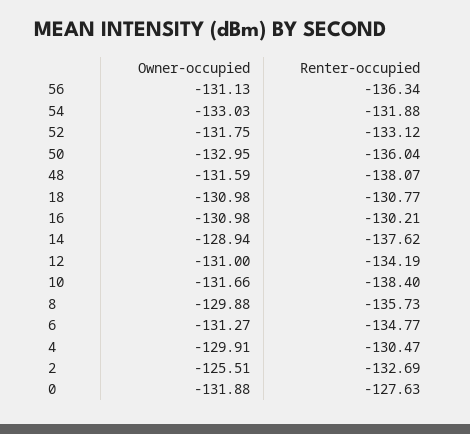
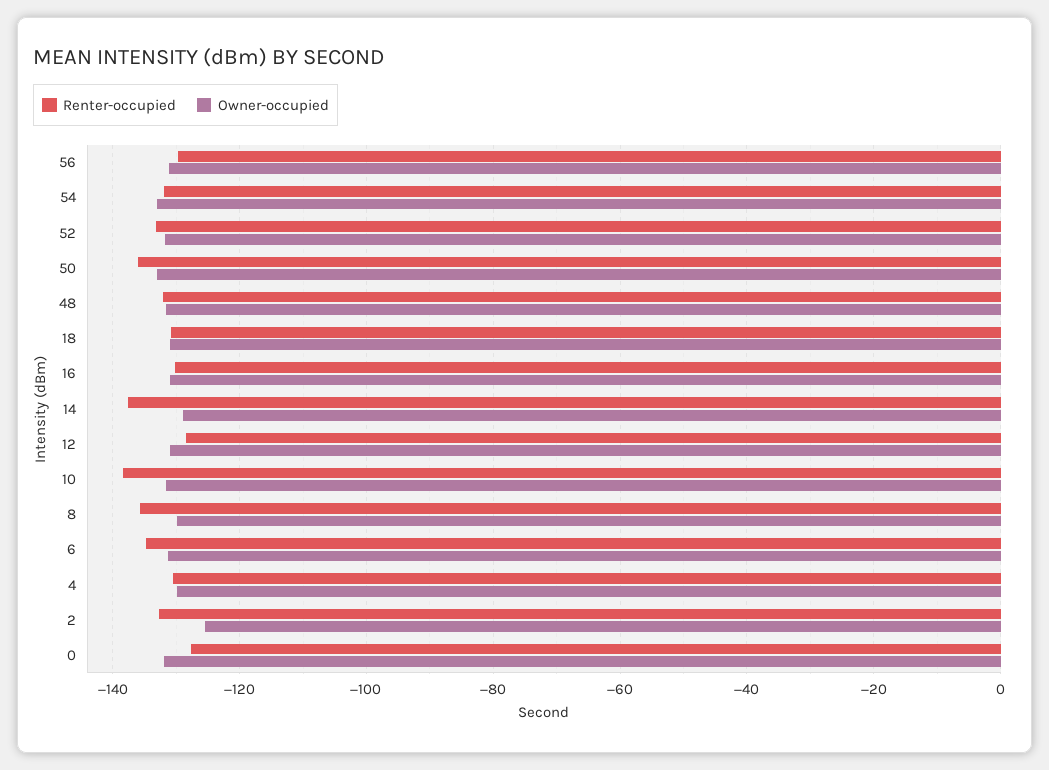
  {
    "Owner-occupied": {
      "56": -131.13,
      "54": -133.03,
      "52": -131.75,
      "50": -132.95,
      "48": -131.59,
      "18": -130.98,
      "16": -130.98,
      "14": -128.94,
      "12": -131,
      "10": -131.66,
      "8": -129.88,
      "6": -131.27,
      "4": -129.91,
      "2": -125.51,
      "0": -131.88
    },
    "Renter-occupied": {
-     "56": -136.34,
+     "56": -130,
      "54": -131.88,
      "52": -133.12,
      "50": -136.04,
-     "48": -138.07,
+     "48": -132,
      "18": -130.77,
      "16": -130.21,
      "14": -137.62,
-     "12": -134.19,
+     "12": -128,
      "10": -138.4,
      "8": -135.73,
      "6": -134.77,
      "4": -130.47,
      "2": -132.69,
      "0": -127.63
    }
  }

